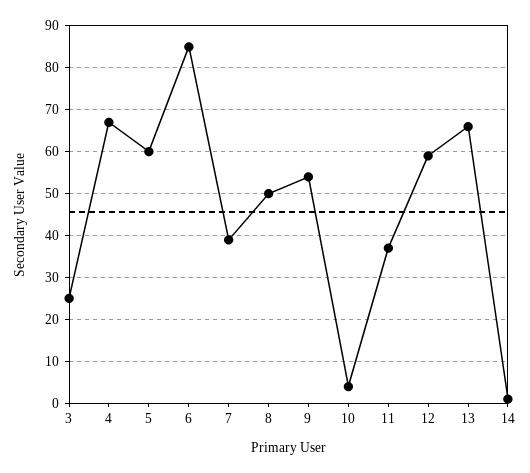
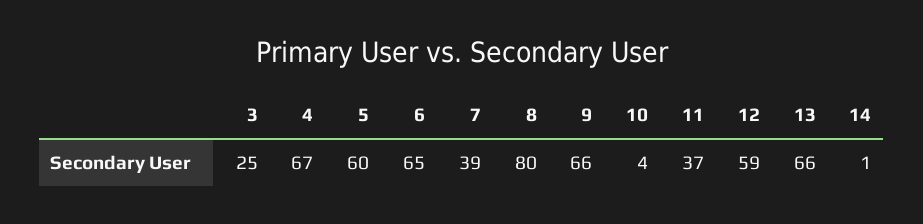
  {
    "3": 25,
    "4": 67,
    "5": 60,
-   "6": 85,
+   "6": 65,
    "7": 39,
-   "8": 50,
+   "8": 80,
-   "9": 55,
+   "9": 66,
    "10": 4,
    "11": 37,
    "12": 59,
    "13": 66,
    "14": 1
  }

